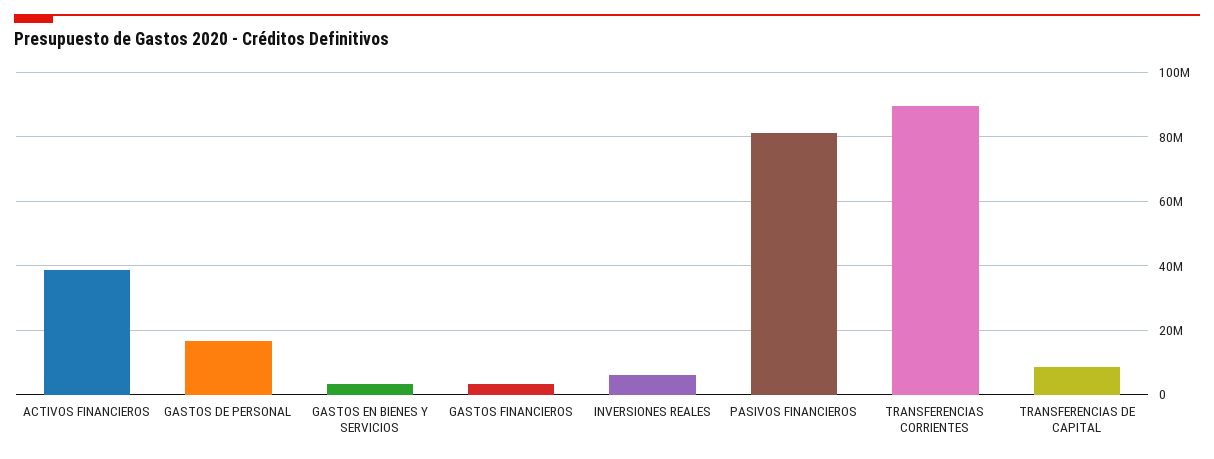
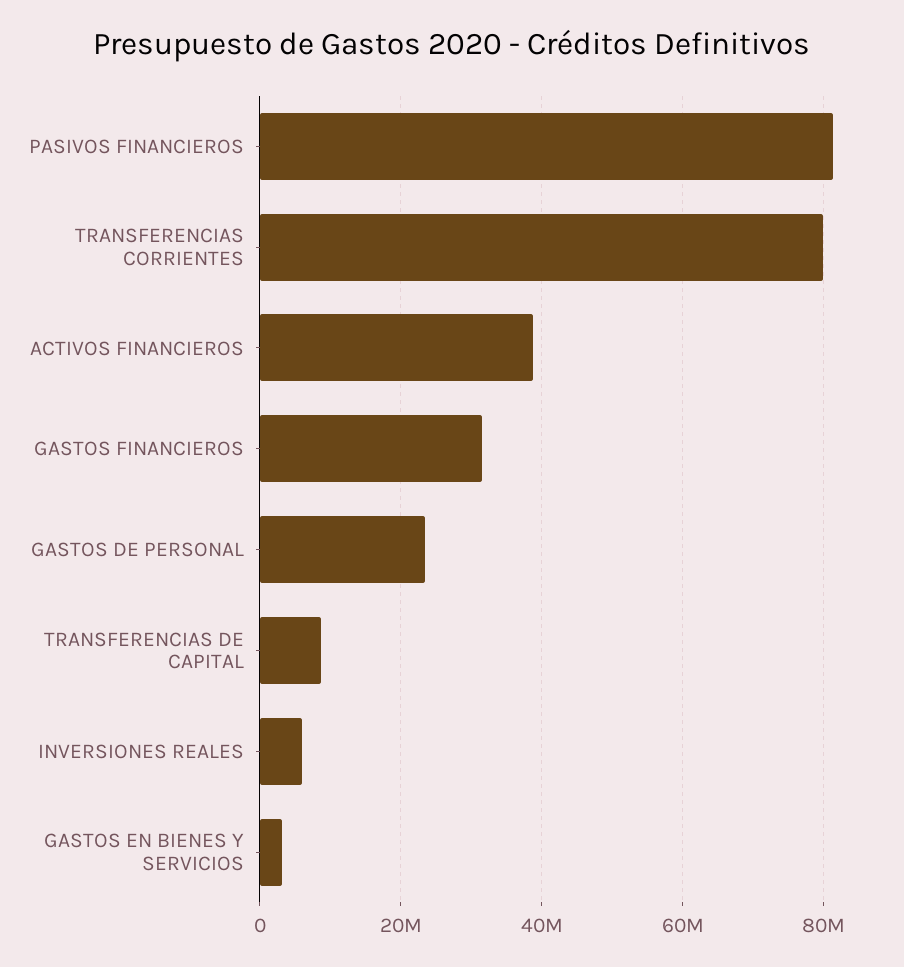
  {
    "ACTIVOS FINANCIEROS": 38000000,
-   "GASTOS DE PERSONAL": 16000000,
+   "GASTOS DE PERSONAL": 24000000,
    "GASTOS EN BIENES Y SERVICIOS": 4000000,
-   "GASTOS FINANCIEROS": 4000000,
+   "GASTOS FINANCIEROS": 32000000,
    "INVERSIONES REALES": 6000000,
    "PASIVOS FINANCIEROS": 82000000,
-   "TRANSFERENCIAS CORRIENTES": 90000000,
+   "TRANSFERENCIAS CORRIENTES": 80000000,
    "TRANSFERENCIAS DE CAPITAL": 8000000
  }

